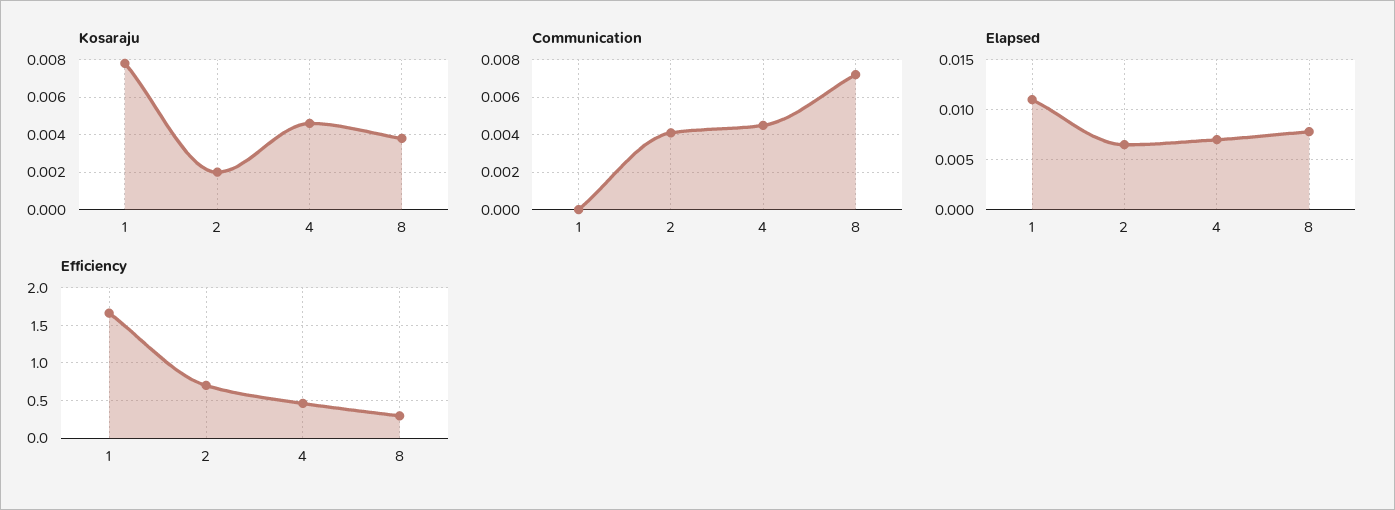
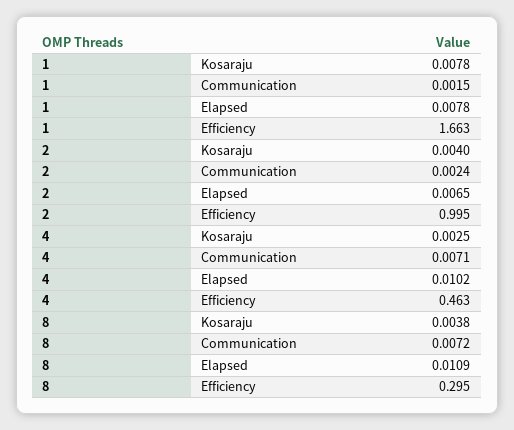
  {
    "Kosaraju": {
      "1": 0.0078,
-     "2": 0.002,
+     "2": 0.004,
-     "4": 0.0045,
+     "4": 0.0025,
      "8": 0.0038
    },
    "Communication": {
-     "1": 0,
+     "1": 0.0015,
-     "2": 0.004,
+     "2": 0.0024,
-     "4": 0.0045,
+     "4": 0.0071,
      "8": 0.0072
    },
    "Elapsed": {
-     "1": 0.011,
+     "1": 0.0078,
      "2": 0.0065,
-     "4": 0.007,
+     "4": 0.0102,
-     "8": 0.008
+     "8": 0.0109
    },
    "Efficiency": {
      "1": 1.663,
-     "2": 0.7,
+     "2": 0.995,
      "4": 0.463,
      "8": 0.295
    }
  }

